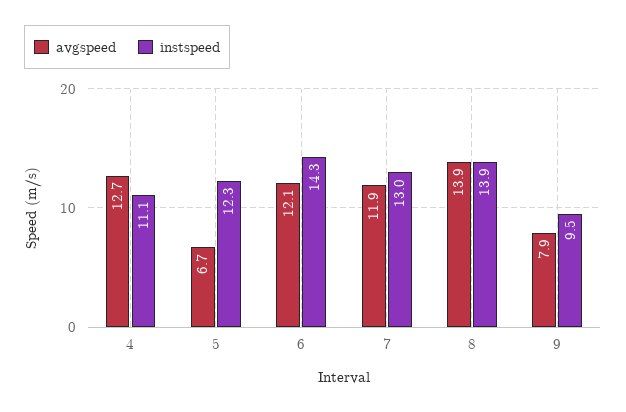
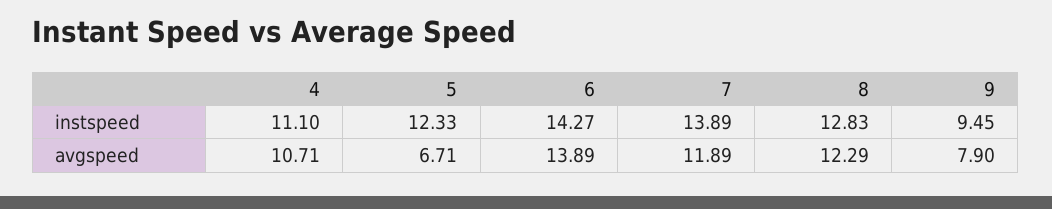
  {
    "avgspeed": {
-     "4": 12.7,
+     "4": 10.71,
      "5": 6.71,
-     "6": 12.1,
+     "6": 13.89,
      "7": 11.89,
-     "8": 13.9,
+     "8": 12.29,
      "9": 7.9
    },
    "instspeed": {
      "4": 11.1,
      "5": 12.33,
      "6": 14.27,
-     "7": 13,
+     "7": 13.89,
-     "8": 13.9,
+     "8": 12.83,
      "9": 9.45
    }
  }

